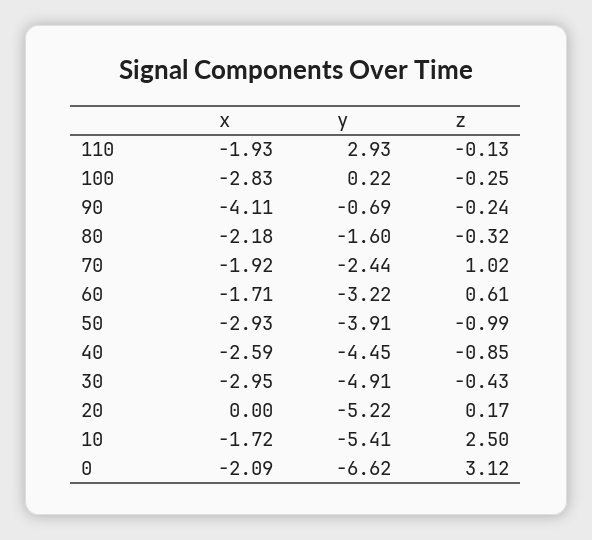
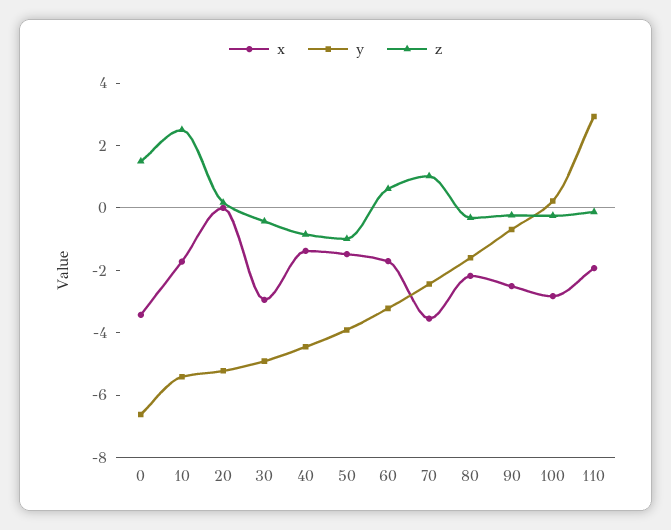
  {
    "x": {
      "110": -1.93,
      "100": -2.83,
-     "90": -4.11,
+     "90": -2.5,
      "80": -2.18,
-     "70": -1.92,
+     "70": -3.5,
      "60": -1.71,
-     "50": -2.93,
+     "50": -1.5,
-     "40": -2.59,
+     "40": -1.5,
      "30": -2.95,
      "20": 0,
      "10": -1.72,
-     "0": -2.09
+     "0": -3.5
    },
    "y": {
      "110": 2.93,
      "100": 0.22,
      "90": -0.69,
      "80": -1.6,
      "70": -2.44,
      "60": -3.22,
      "50": -3.91,
      "40": -4.45,
      "30": -4.91,
      "20": -5.22,
      "10": -5.41,
      "0": -6.62
    },
    "z": {
      "110": -0.13,
      "100": -0.25,
      "90": -0.24,
      "80": -0.32,
      "70": 1.02,
      "60": 0.61,
      "50": -0.99,
      "40": -0.85,
      "30": -0.43,
      "20": 0.17,
      "10": 2.5,
-     "0": 3.12
+     "0": 1.5
    }
  }

